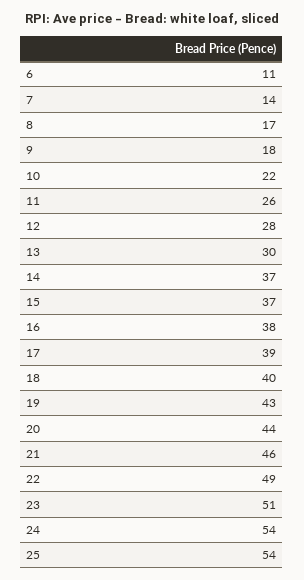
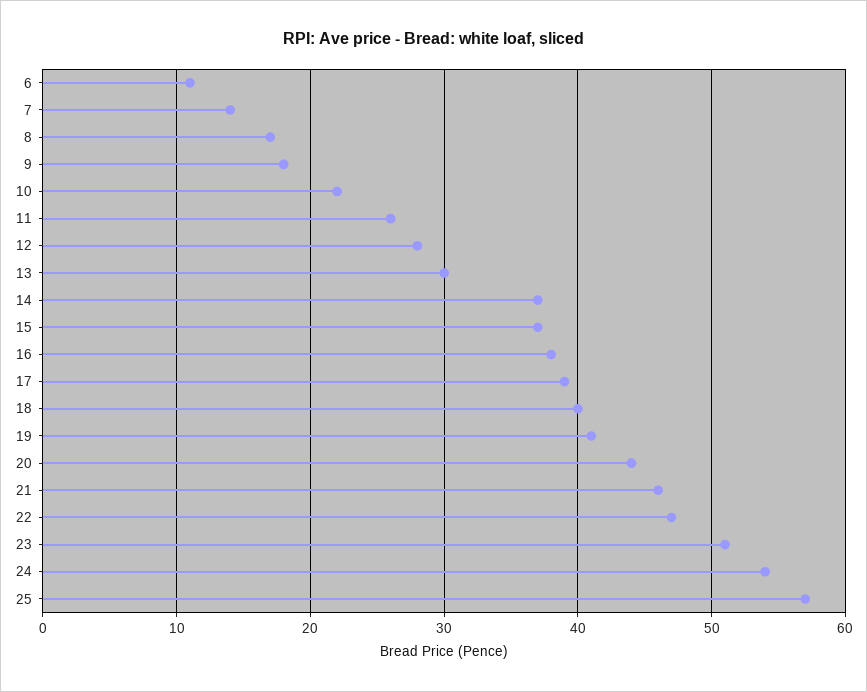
  {
    "6": 11,
    "7": 14,
    "8": 17,
    "9": 18,
    "10": 22,
    "11": 26,
    "12": 28,
    "13": 30,
    "14": 37,
    "15": 37,
    "16": 38,
    "17": 39,
    "18": 40,
-   "19": 43,
+   "19": 41,
    "20": 44,
    "21": 46,
-   "22": 49,
+   "22": 47,
    "23": 51,
    "24": 54,
-   "25": 54
+   "25": 57
  }

